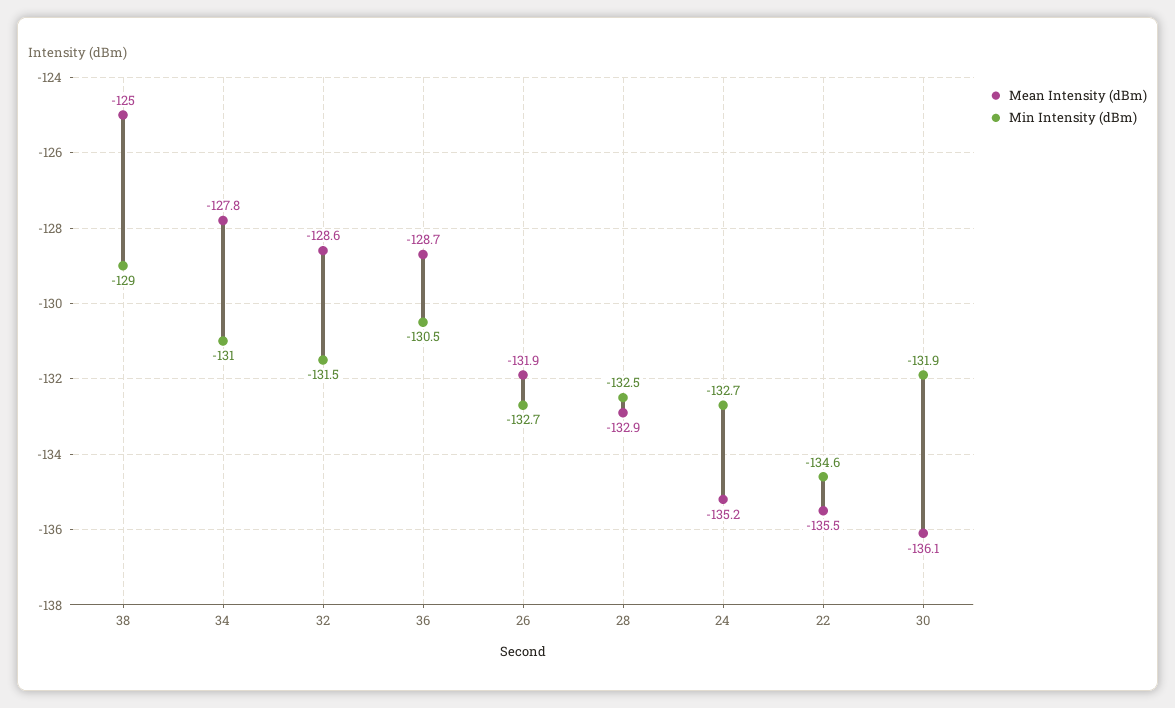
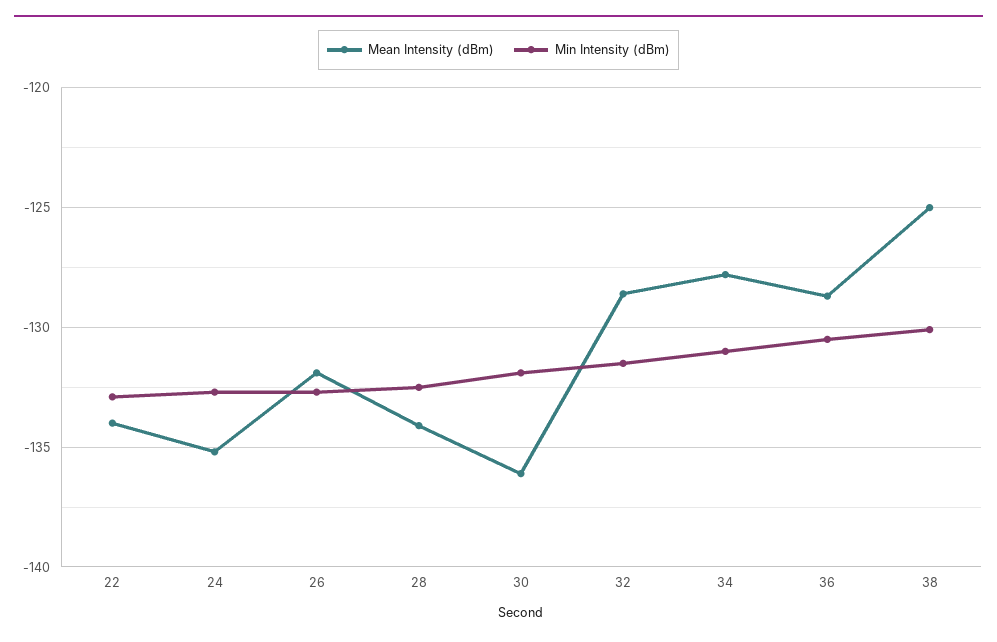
  {
    "Mean Intensity (dBm)": {
      "38": -125,
      "34": -127.8,
      "32": -128.6,
      "36": -128.7,
      "26": -131.9,
-     "28": -132.9,
+     "28": -134,
      "24": -135.2,
-     "22": -135.5,
+     "22": -134,
      "30": -136.1
    },
    "Min Intensity (dBm)": {
-     "38": -129,
+     "38": -130,
      "34": -131,
      "32": -131.5,
      "36": -130.5,
      "26": -132.7,
      "28": -132.5,
      "24": -132.7,
-     "22": -134.6,
+     "22": -133,
      "30": -131.9
    }
  }

